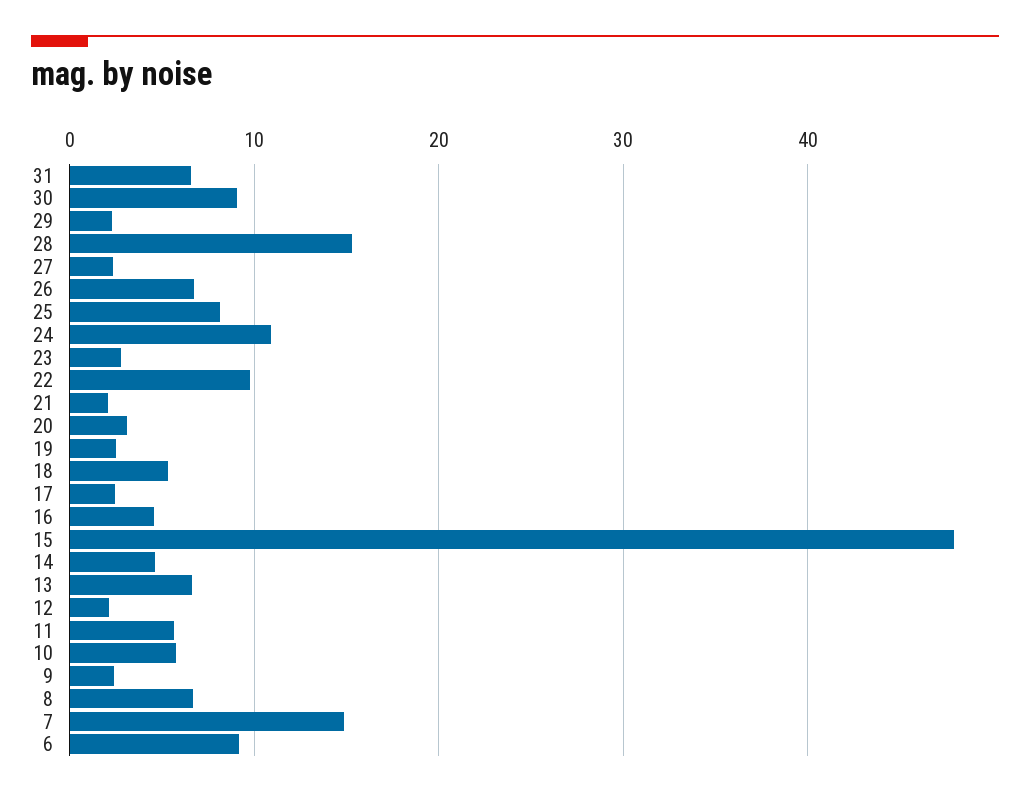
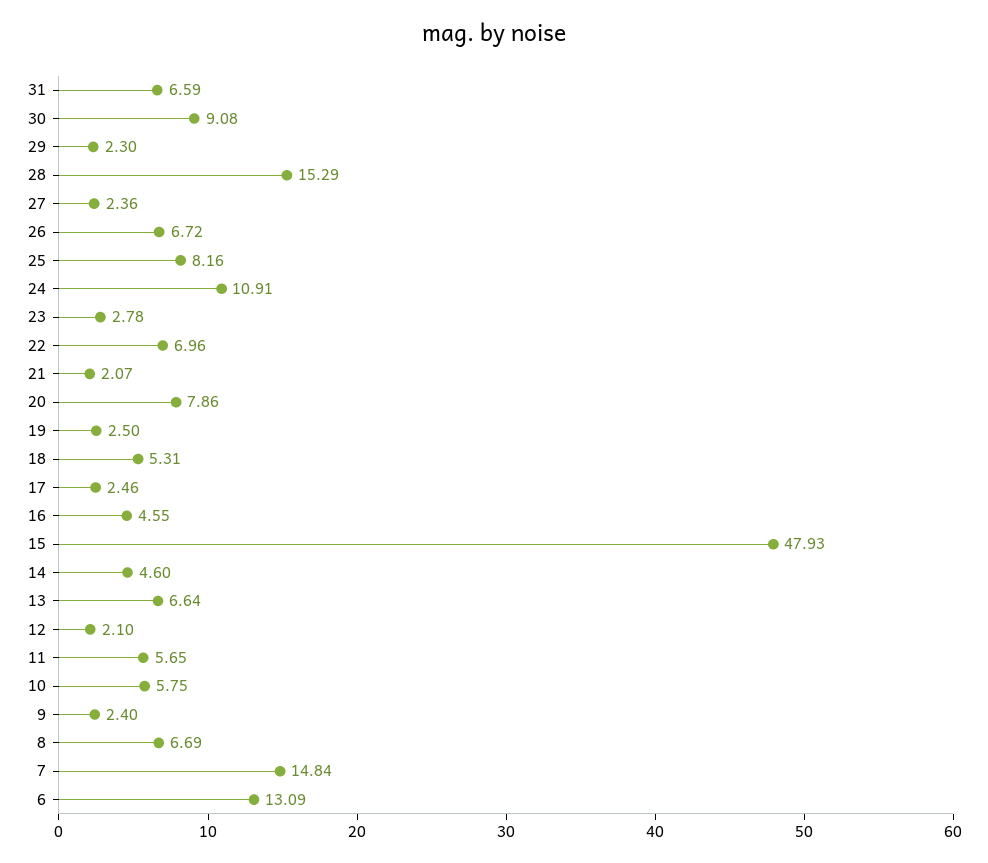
  {
    "31": 6.59,
    "30": 9.08,
    "29": 2.3,
    "28": 15.29,
    "27": 2.36,
    "26": 6.72,
    "25": 8.16,
    "24": 10.91,
    "23": 2.78,
-   "22": 10,
+   "22": 6.96,
    "21": 2.07,
-   "20": 3,
+   "20": 7.86,
    "19": 2.5,
    "18": 5.31,
    "17": 2.46,
    "16": 4.55,
    "15": 47.93,
    "14": 4.6,
    "13": 6.64,
    "12": 2.1,
    "11": 5.65,
    "10": 5.75,
    "9": 2.4,
    "8": 6.69,
    "7": 14.84,
-   "6": 9
+   "6": 13.09
  }

